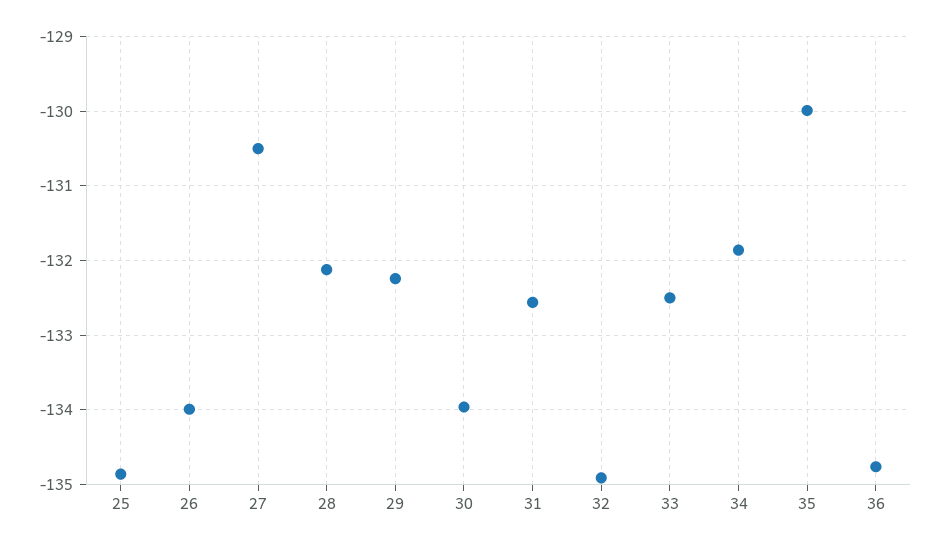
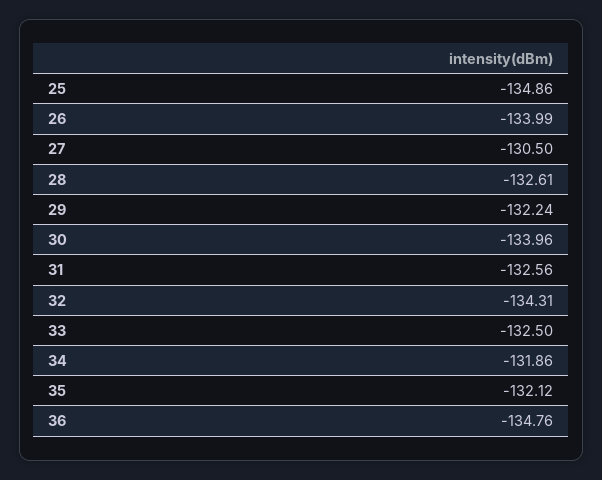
  {
    "25": -134.86,
    "26": -133.99,
    "27": -130.5,
-   "28": -132.1,
+   "28": -132.61,
    "29": -132.24,
    "30": -133.96,
    "31": -132.56,
-   "32": -134.9,
+   "32": -134.31,
    "33": -132.5,
    "34": -131.86,
-   "35": -130,
+   "35": -132.12,
    "36": -134.76
  }

